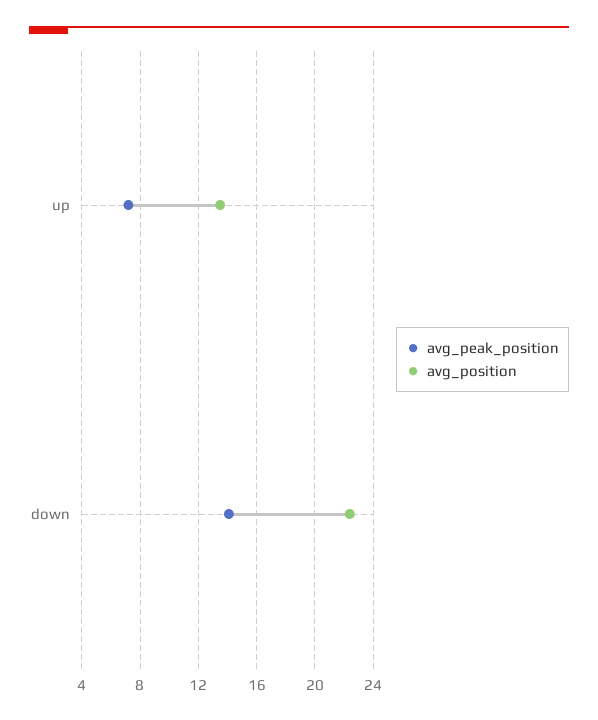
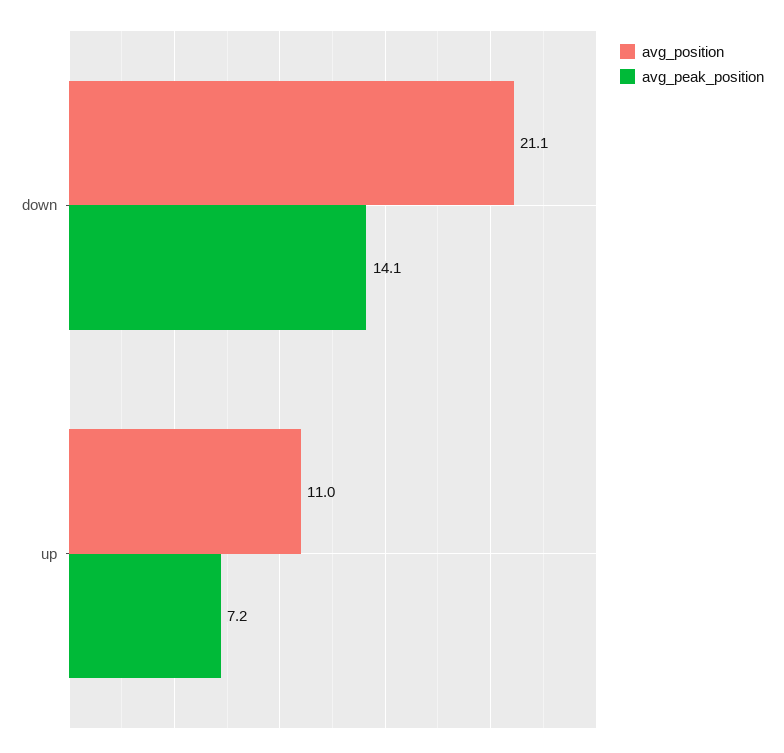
  {
    "avg_peak_position": {
      "up": 7.2,
      "down": 14.1
    },
    "avg_position": {
-     "up": 13.5,
+     "up": 11,
-     "down": 22.5
+     "down": 21.1
    }
  }

